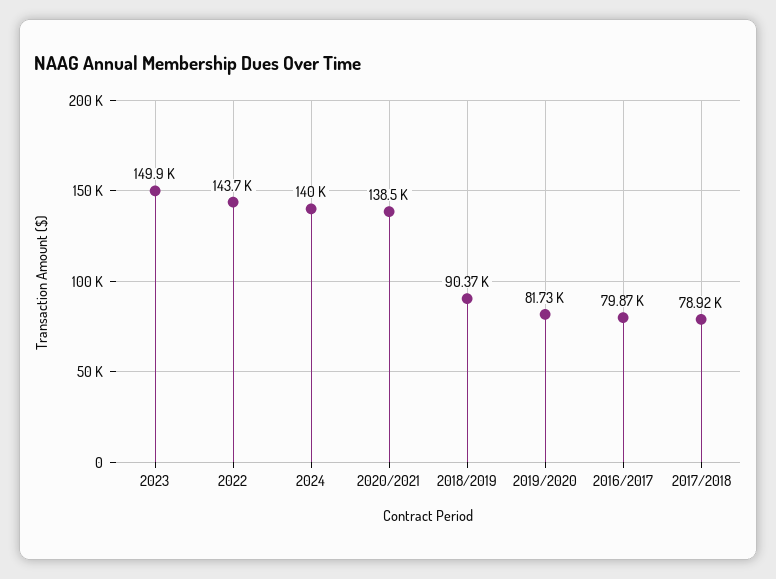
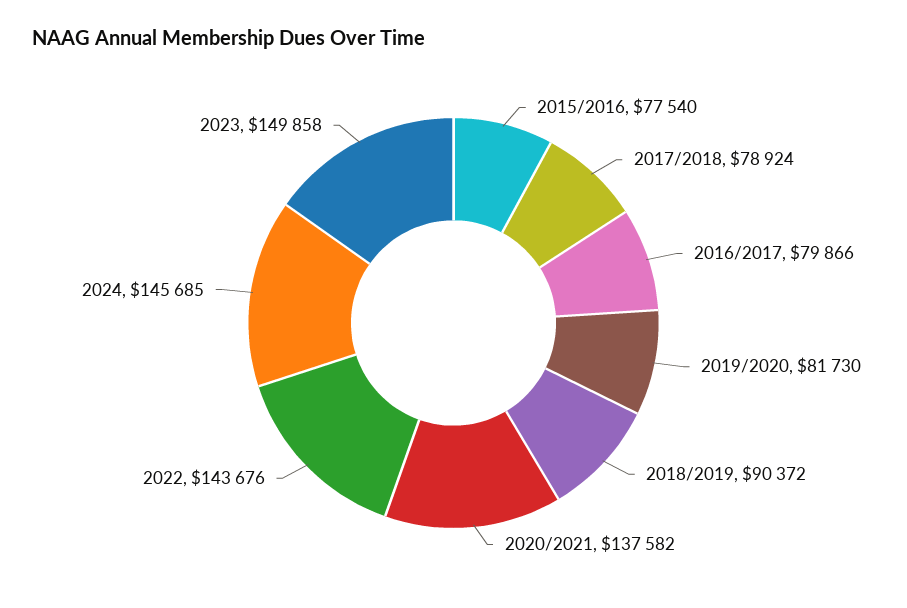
  {
    "2023": 149858,
    "2022": 143676,
-   "2024": 140000,
+   "2024": 145685,
-   "2020/2021": 138500,
+   "2020/2021": 137582,
    "2018/2019": 90372,
    "2019/2020": 81730,
    "2016/2017": 79866,
-   "2017/2018": 78924
+   "2017/2018": 78924,
+   "2015/2016": 77540
  }

